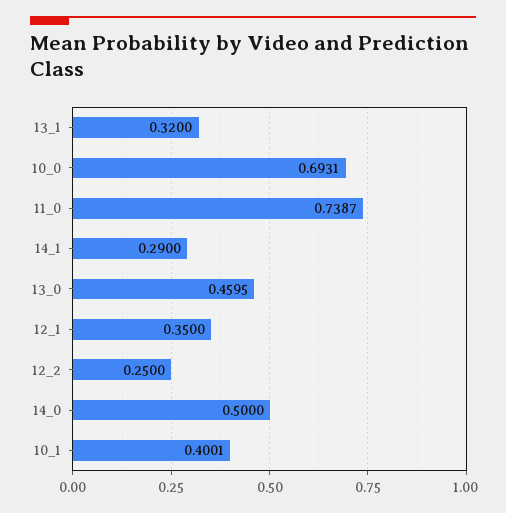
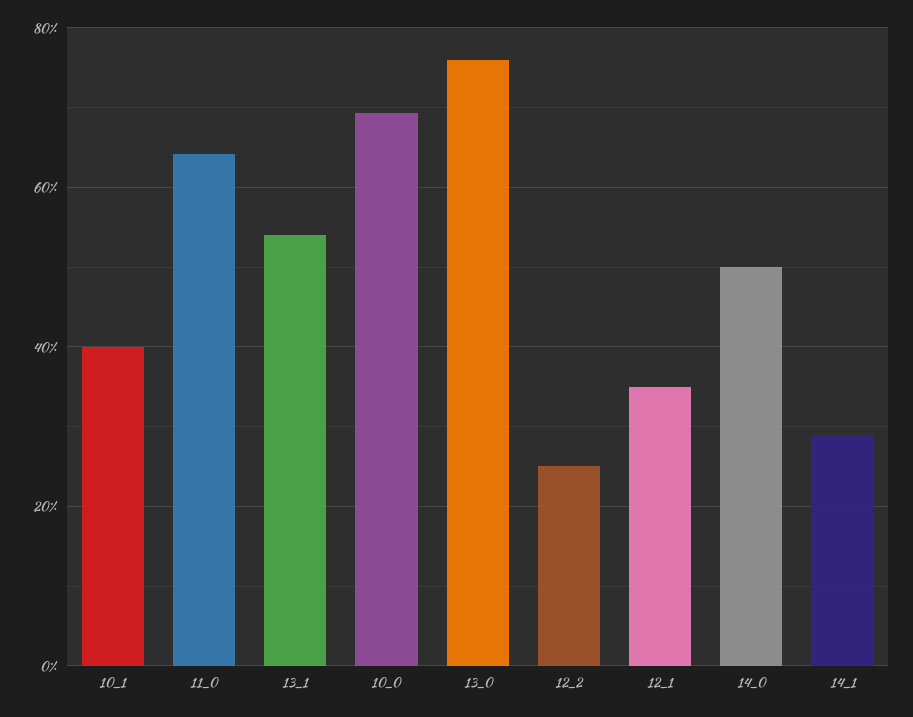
  {
-   "13_1": 0.32,
+   "13_1": 0.54,
    "10_0": 0.6931,
-   "11_0": 0.7387,
+   "11_0": 0.64,
    "14_1": 0.29,
-   "13_0": 0.4595,
+   "13_0": 0.76,
    "12_1": 0.35,
    "12_2": 0.25,
    "14_0": 0.5,
    "10_1": 0.4001
  }

